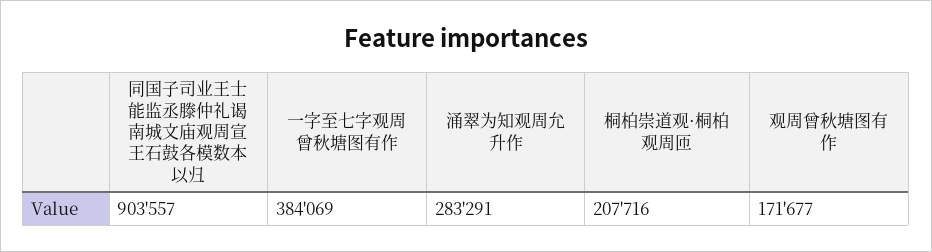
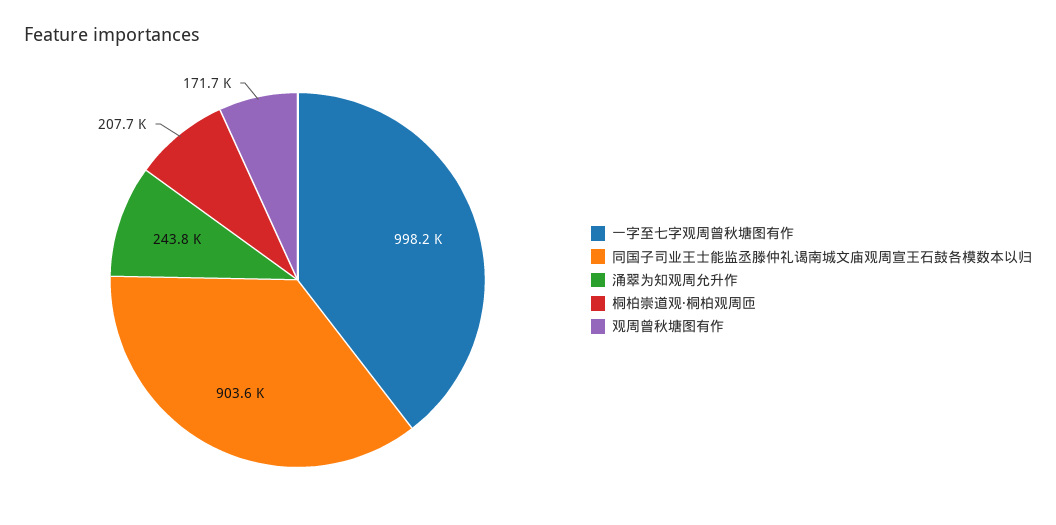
  {
    "同国子司业王士能监丞滕仲礼谒南城文庙观周宣王石鼓各模数本以归": 903557,
-   "一字至七字观周曾秋塘图有作": 384069,
+   "一字至七字观周曾秋塘图有作": 998200,
-   "涌翠为知观周允升作": 283291,
+   "涌翠为知观周允升作": 243800,
    "桐柏崇道观·桐柏观周匝": 207716,
    "观周曾秋塘图有作": 171677
  }

